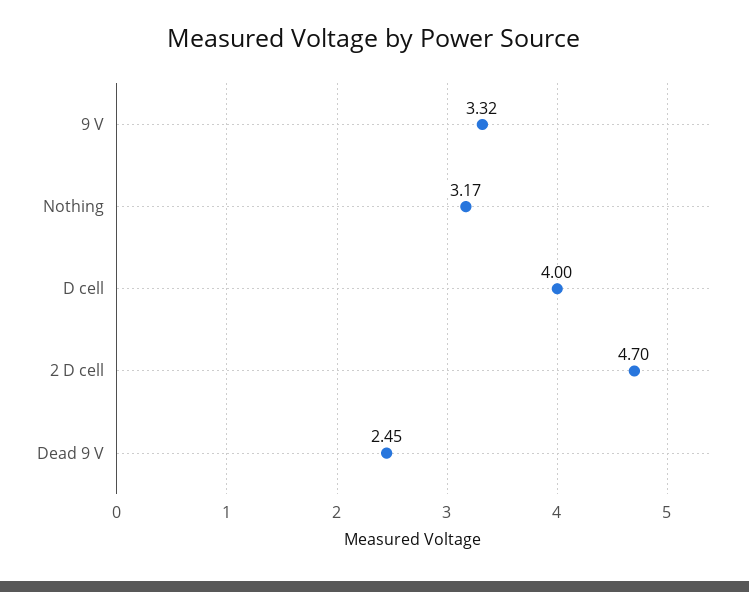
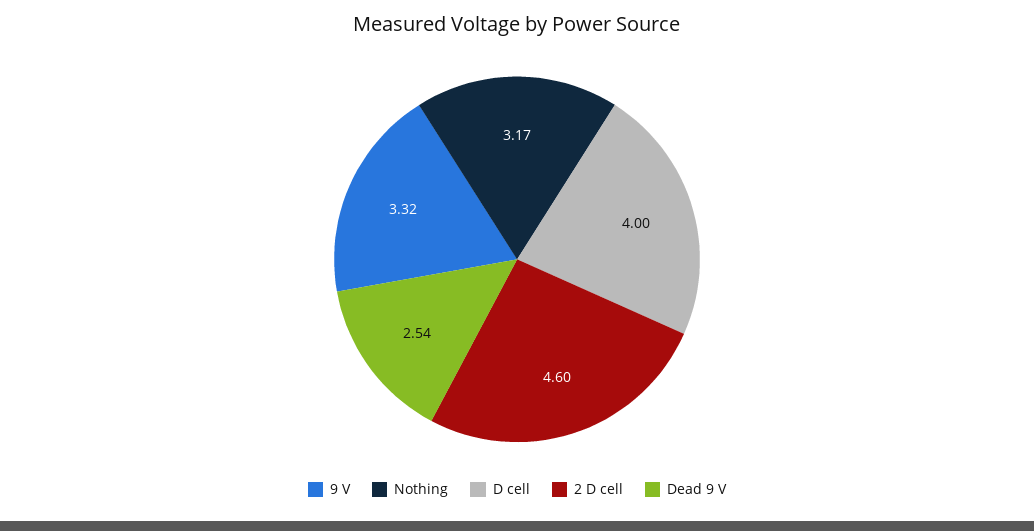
  {
    "9 V": 3.32,
    "Nothing": 3.17,
    "D cell": 4,
-   "2 D cell": 4.7,
+   "2 D cell": 4.6,
-   "Dead 9 V": 2.45
+   "Dead 9 V": 2.54
  }

